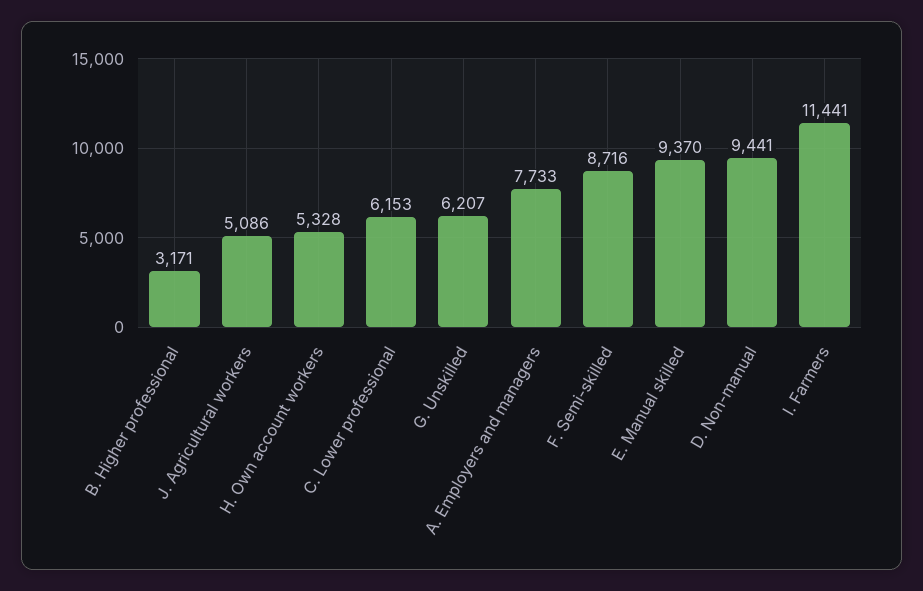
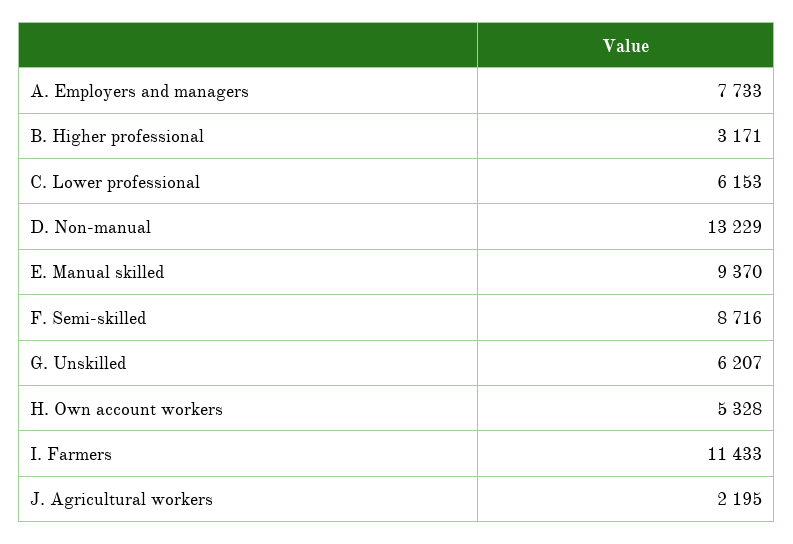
  {
    "B. Higher professional": 3171,
-   "J. Agricultural workers": 5086,
+   "J. Agricultural workers": 2195,
    "H. Own account workers": 5328,
    "C. Lower professional": 6153,
    "G. Unskilled": 6207,
    "A. Employers and managers": 7733,
    "F. Semi-skilled": 8716,
    "E. Manual skilled": 9370,
-   "D. Non-manual": 9441,
+   "D. Non-manual": 13229,
-   "I. Farmers": 11441
+   "I. Farmers": 11433
  }

